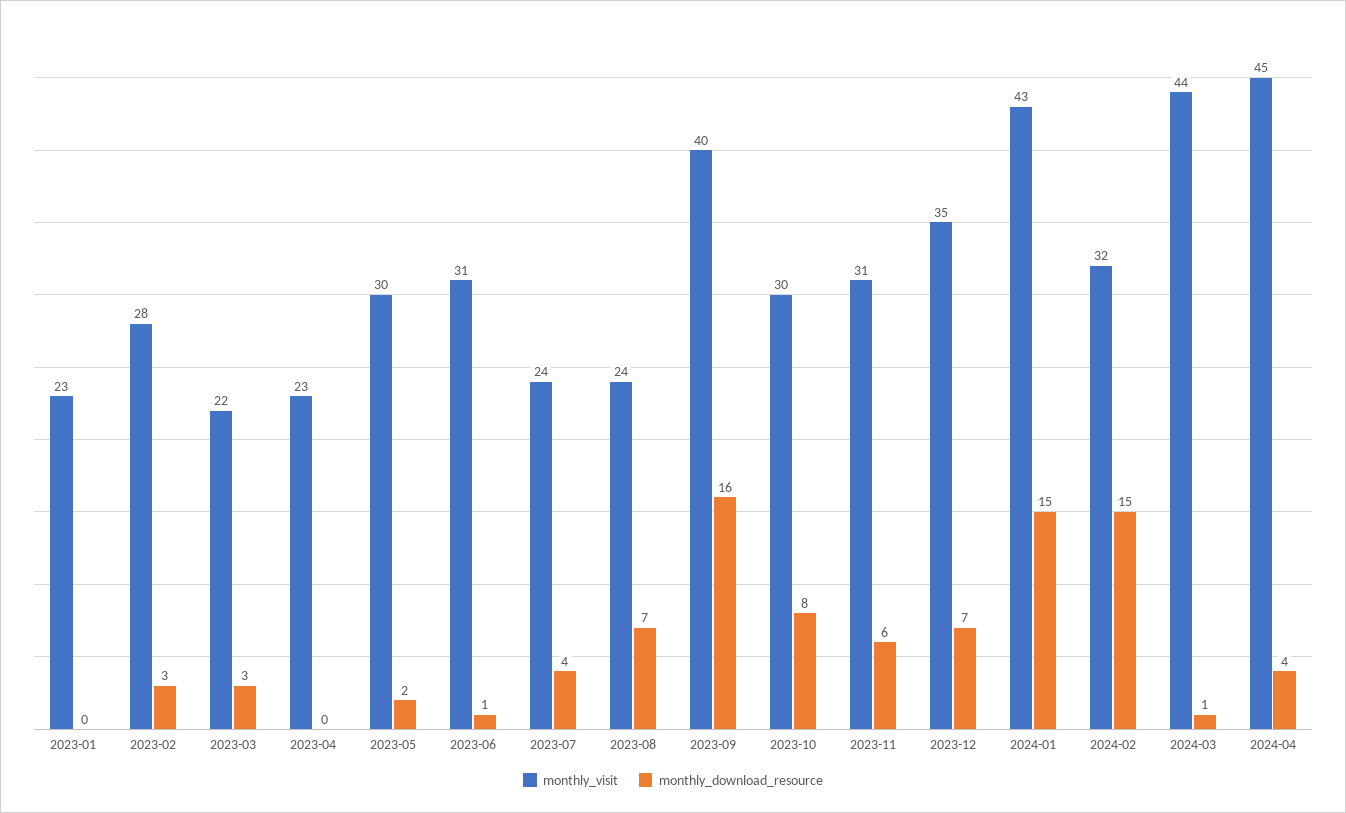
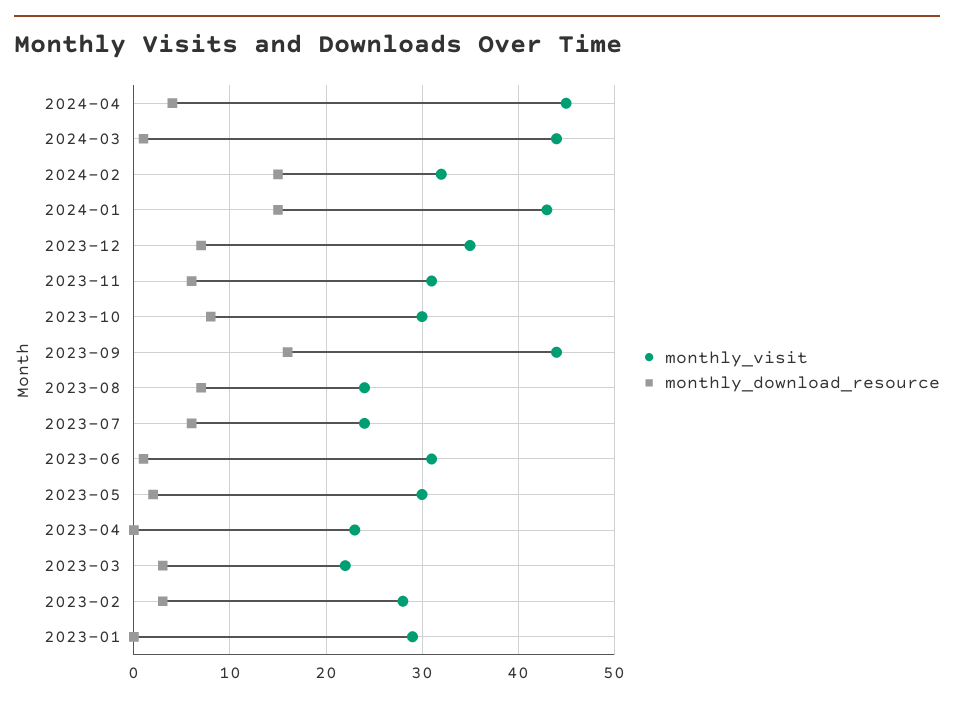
  {
    "monthly_visit": {
-     "2023-01": 23,
+     "2023-01": 29,
      "2023-02": 28,
      "2023-03": 22,
      "2023-04": 23,
      "2023-05": 30,
      "2023-06": 31,
      "2023-07": 24,
      "2023-08": 24,
-     "2023-09": 40,
+     "2023-09": 44,
      "2023-10": 30,
      "2023-11": 31,
      "2023-12": 35,
      "2024-01": 43,
      "2024-02": 32,
      "2024-03": 44,
      "2024-04": 45
    },
    "monthly_download_resource": {
      "2023-01": 0,
      "2023-02": 3,
      "2023-03": 3,
      "2023-04": 0,
      "2023-05": 2,
      "2023-06": 1,
-     "2023-07": 4,
+     "2023-07": 6,
      "2023-08": 7,
      "2023-09": 16,
      "2023-10": 8,
      "2023-11": 6,
      "2023-12": 7,
      "2024-01": 15,
      "2024-02": 15,
      "2024-03": 1,
      "2024-04": 4
    }
  }

